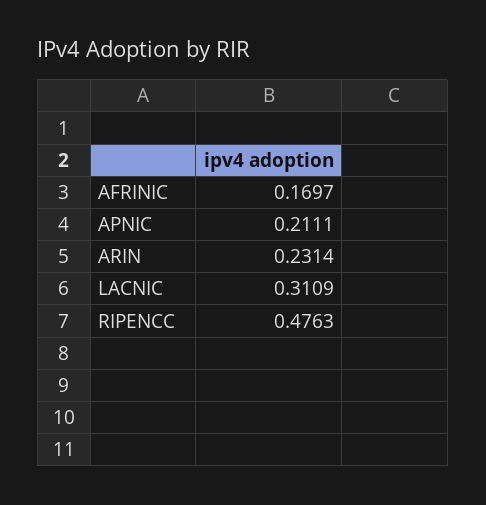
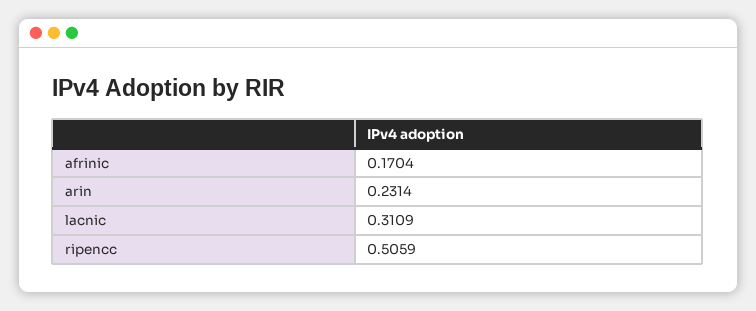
  {
-   "AFRINIC": 0.1697,
+   "AFRINIC": 0.1704,
-   "APNIC": 0.2111,
    "ARIN": 0.2314,
    "LACNIC": 0.3109,
-   "RIPENCC": 0.4763
+   "RIPENCC": 0.5059
  }

